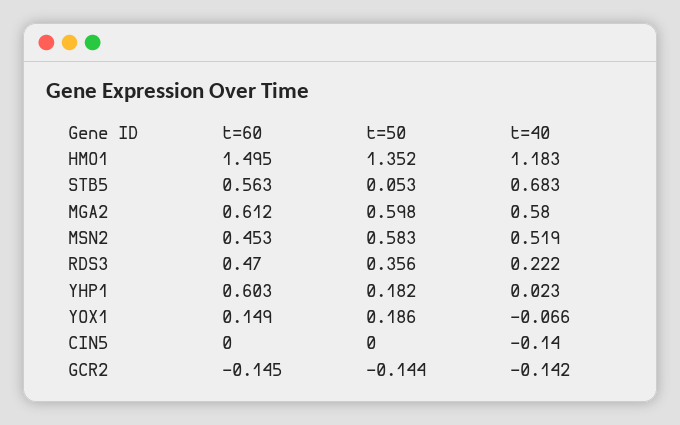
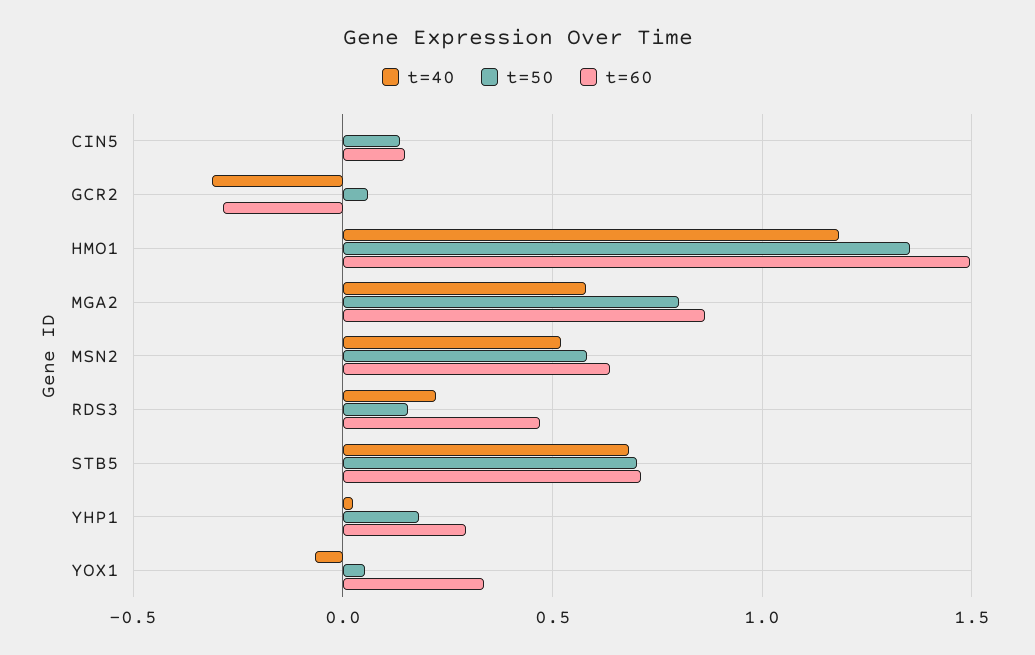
  {
    "t=60": {
      "HMO1": 1.495,
-     "STB5": 0.563,
+     "STB5": 0.7,
-     "MGA2": 0.612,
+     "MGA2": 0.85,
-     "MSN2": 0.453,
+     "MSN2": 0.65,
      "RDS3": 0.47,
-     "YHP1": 0.603,
+     "YHP1": 0.3,
-     "YOX1": 0.149,
+     "YOX1": 0.35,
-     "CIN5": 0,
+     "CIN5": 0.15,
-     "GCR2": -0.145
+     "GCR2": -0.3
    },
    "t=50": {
      "HMO1": 1.352,
-     "STB5": 0.053,
+     "STB5": 0.7,
-     "MGA2": 0.598,
+     "MGA2": 0.8,
      "MSN2": 0.583,
-     "RDS3": 0.356,
+     "RDS3": 0.15,
      "YHP1": 0.182,
-     "YOX1": 0.186,
+     "YOX1": 0.05,
-     "CIN5": 0,
+     "CIN5": 0.15,
-     "GCR2": -0.144
+     "GCR2": 0.05
    },
    "t=40": {
      "HMO1": 1.183,
      "STB5": 0.683,
      "MGA2": 0.58,
      "MSN2": 0.519,
      "RDS3": 0.222,
      "YHP1": 0.023,
      "YOX1": -0.066,
-     "CIN5": -0.14,
+     "CIN5": 0,
-     "GCR2": -0.142
+     "GCR2": -0.3
    }
  }

